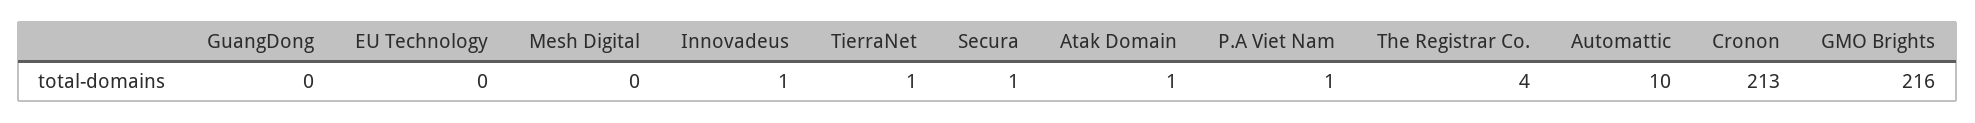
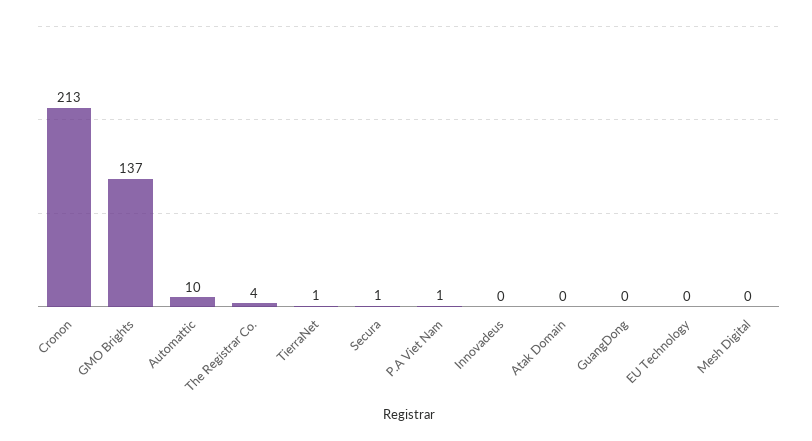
  {
    "GuangDong": 0,
    "EU Technology": 0,
    "Mesh Digital": 0,
-   "Innovadeus": 1,
+   "Innovadeus": 0,
    "TierraNet": 1,
    "Secura": 1,
-   "Atak Domain": 1,
+   "Atak Domain": 0,
    "P.A Viet Nam": 1,
    "The Registrar Co.": 4,
    "Automattic": 10,
    "Cronon": 213,
-   "GMO Brights": 216
+   "GMO Brights": 137
  }

